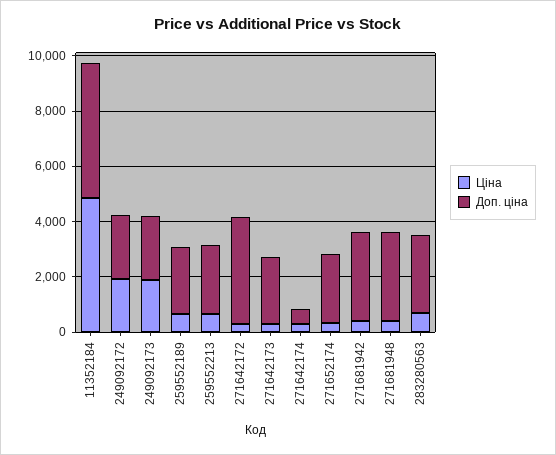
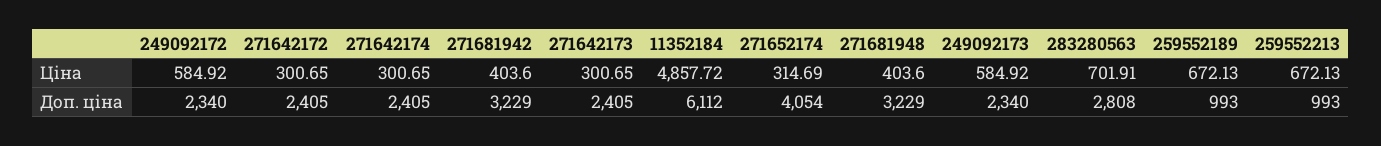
  {
    "Ціна": {
      "11352184": 4857.72,
-     "249092172": 2000,
+     "249092172": 584.92,
-     "249092173": 2000,
+     "249092173": 584.92,
      "259552189": 672.13,
      "259552213": 672.13,
      "271642172": 300.65,
      "271642173": 300.65,
      "271642174": 300.65,
      "271652174": 314.69,
      "271681942": 403.6,
      "271681948": 403.6,
      "283280563": 701.91
    },
    "Доп. ціна": {
-     "11352184": 5000,
+     "11352184": 6112,
      "249092172": 2340,
      "249092173": 2340,
-     "259552189": 2500,
+     "259552189": 993,
-     "259552213": 2500,
+     "259552213": 993,
-     "271642172": 4000,
+     "271642172": 2405,
      "271642173": 2405,
-     "271642174": 500,
+     "271642174": 2405,
-     "271652174": 2500,
+     "271652174": 4054,
      "271681942": 3229,
      "271681948": 3229,
      "283280563": 2808
    }
  }

